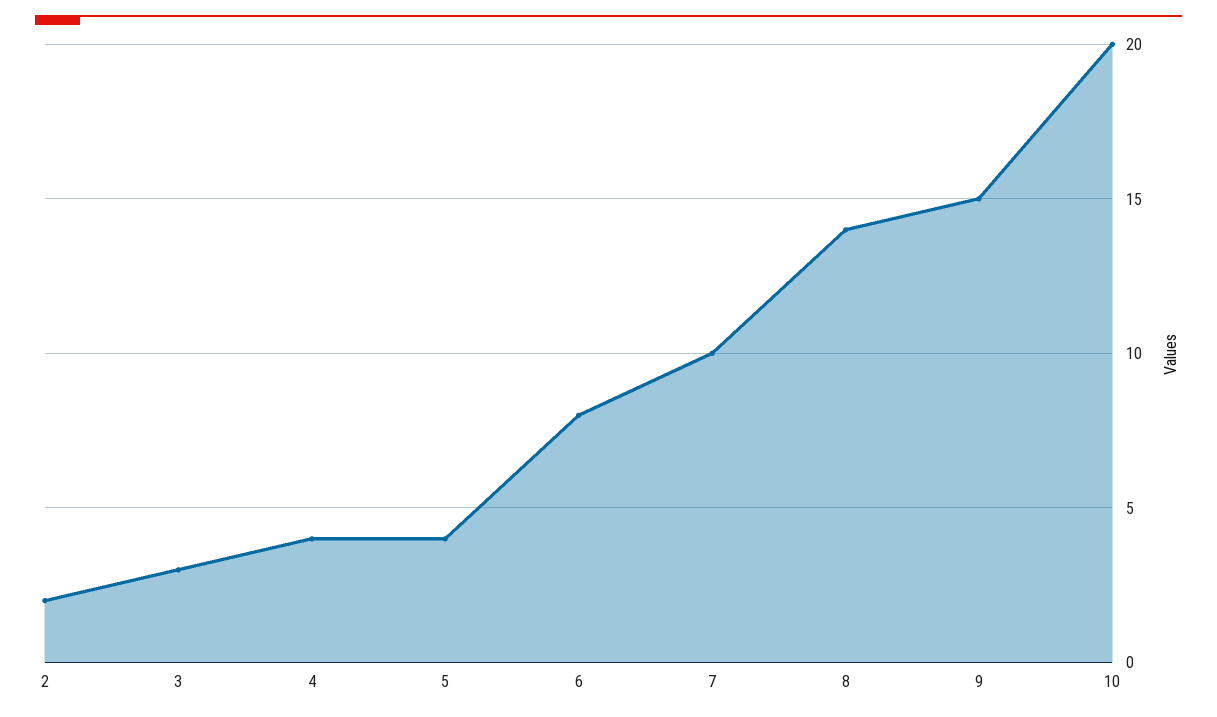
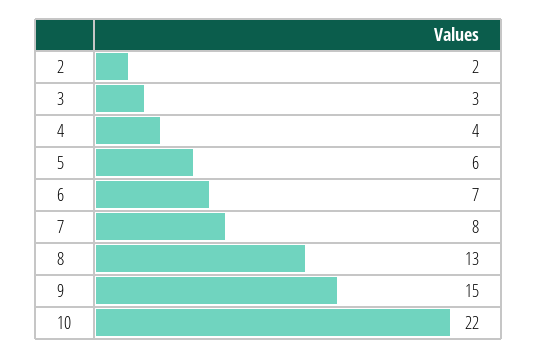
  {
    "2": 2,
    "3": 3,
    "4": 4,
-   "5": 4,
+   "5": 6,
-   "6": 8,
+   "6": 7,
-   "7": 10,
+   "7": 8,
-   "8": 14,
+   "8": 13,
    "9": 15,
-   "10": 20
+   "10": 22
  }

